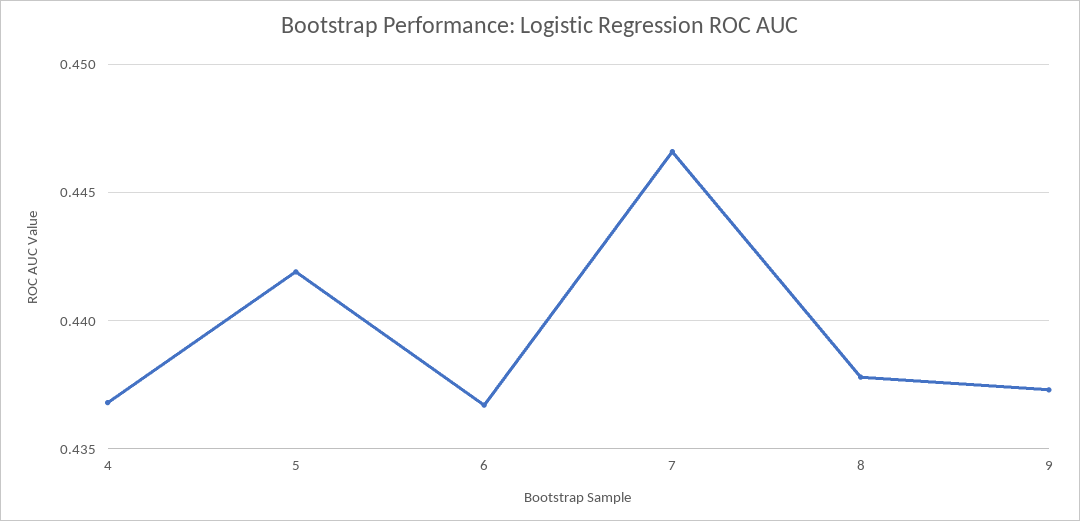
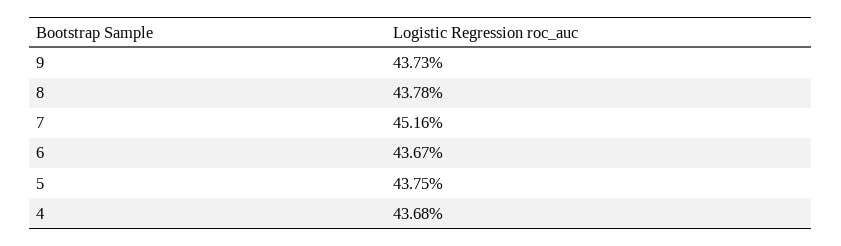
  {
    "4": 0.4368,
-   "5": 0.442,
+   "5": 0.4375,
    "6": 0.4367,
-   "7": 0.4465,
+   "7": 0.4516,
    "8": 0.4378,
    "9": 0.4373
  }

